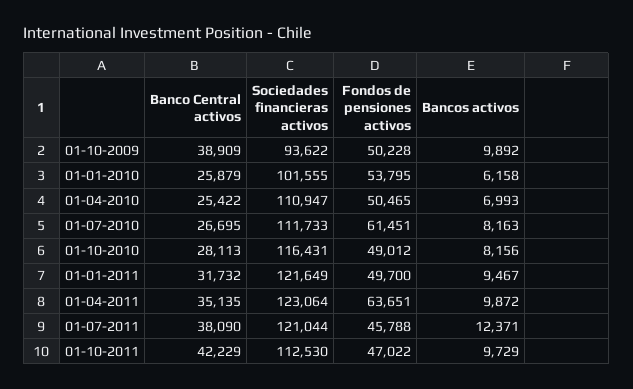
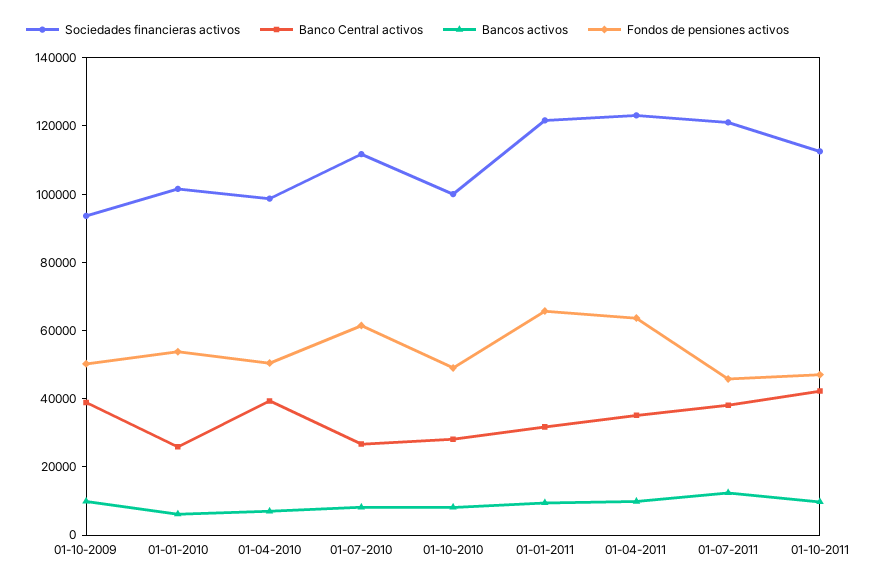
  {
    "Banco Central activos": {
      "01-10-2009": 38909,
      "01-01-2010": 25879,
-     "01-04-2010": 25422,
+     "01-04-2010": 40000,
      "01-07-2010": 26695,
      "01-10-2010": 28113,
      "01-01-2011": 31732,
      "01-04-2011": 35135,
      "01-07-2011": 38090,
      "01-10-2011": 42229
    },
    "Sociedades financieras activos": {
      "01-10-2009": 93622,
      "01-01-2010": 101555,
-     "01-04-2010": 110947,
+     "01-04-2010": 100000,
      "01-07-2010": 111733,
-     "01-10-2010": 116431,
+     "01-10-2010": 100000,
      "01-01-2011": 121649,
      "01-04-2011": 123064,
      "01-07-2011": 121044,
      "01-10-2011": 112530
    },
    "Fondos de pensiones activos": {
      "01-10-2009": 50228,
      "01-01-2010": 53795,
      "01-04-2010": 50465,
      "01-07-2010": 61451,
      "01-10-2010": 49012,
-     "01-01-2011": 49700,
+     "01-01-2011": 65000,
      "01-04-2011": 63651,
      "01-07-2011": 45788,
      "01-10-2011": 47022
    },
    "Bancos activos": {
      "01-10-2009": 9892,
      "01-01-2010": 6158,
      "01-04-2010": 6993,
      "01-07-2010": 8163,
      "01-10-2010": 8156,
      "01-01-2011": 9467,
      "01-04-2011": 9872,
      "01-07-2011": 12371,
      "01-10-2011": 9729
    }
  }

